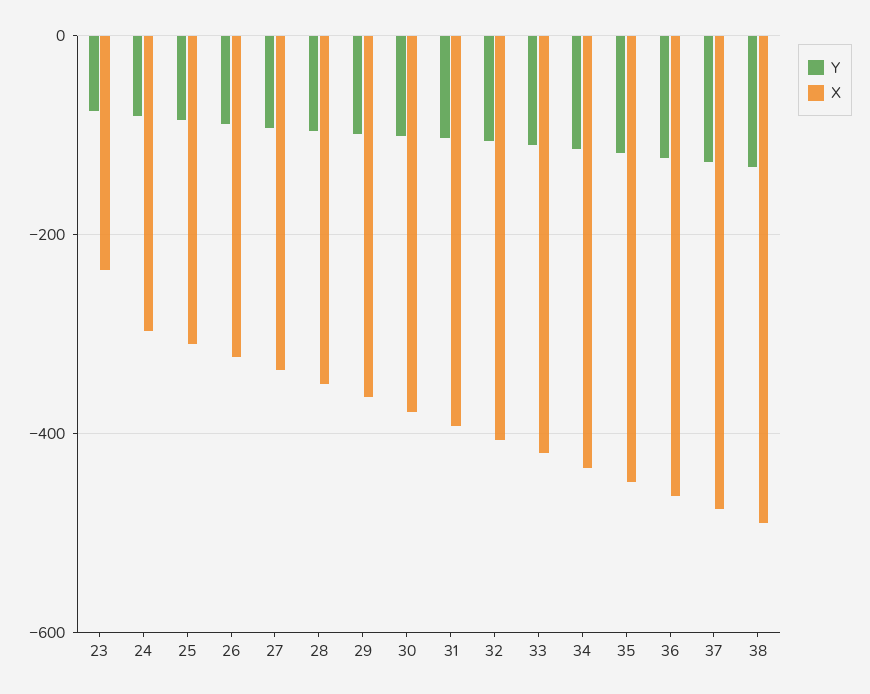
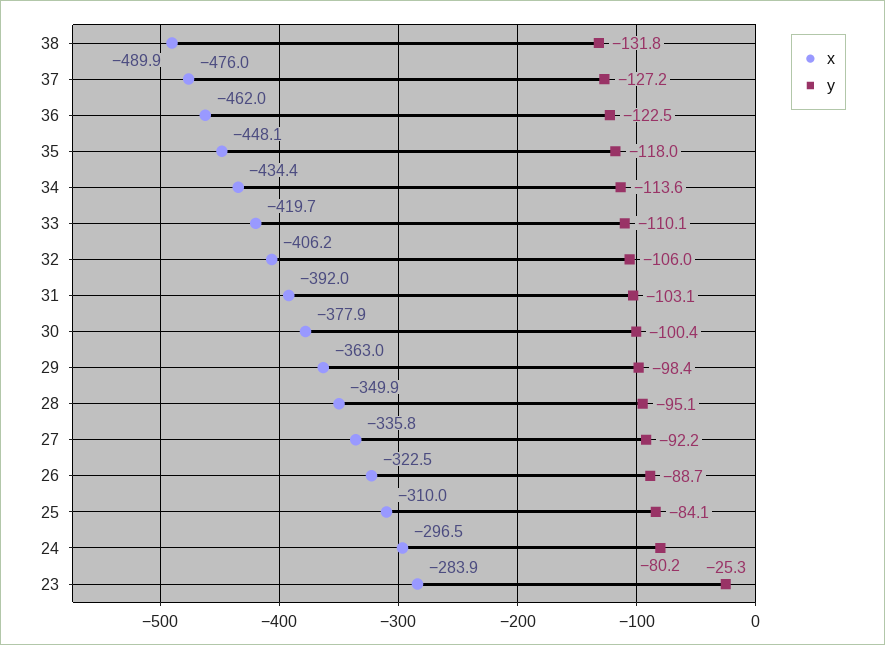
  {
    "Y": {
-     "23": -80,
+     "23": -25.3,
      "24": -80.2,
      "25": -84.1,
      "26": -88.7,
      "27": -92.2,
      "28": -95.1,
      "29": -98.4,
      "30": -100.4,
      "31": -103.1,
      "32": -106,
      "33": -110.1,
      "34": -113.6,
      "35": -118,
      "36": -122.5,
      "37": -127.2,
      "38": -131.8
    },
    "X": {
-     "23": -240,
+     "23": -283.9,
      "24": -296.5,
      "25": -310,
      "26": -322.5,
      "27": -335.8,
      "28": -349.9,
      "29": -363,
      "30": -377.9,
      "31": -392,
      "32": -406.2,
      "33": -419.7,
      "34": -434.4,
      "35": -448.1,
      "36": -462,
      "37": -476,
      "38": -489.9
    }
  }

